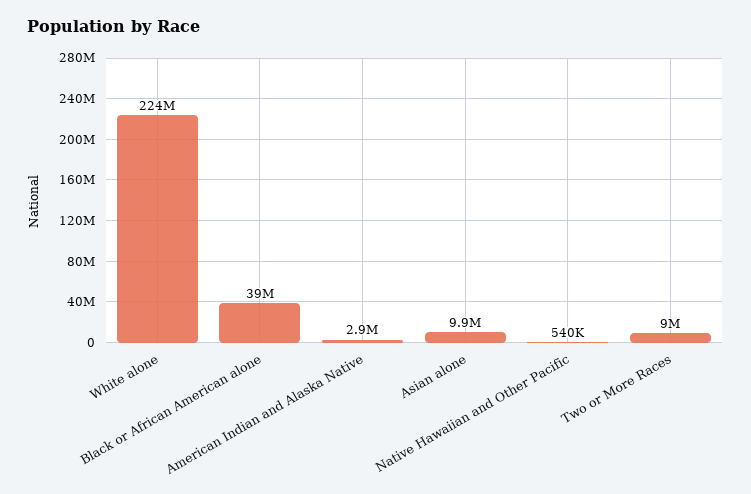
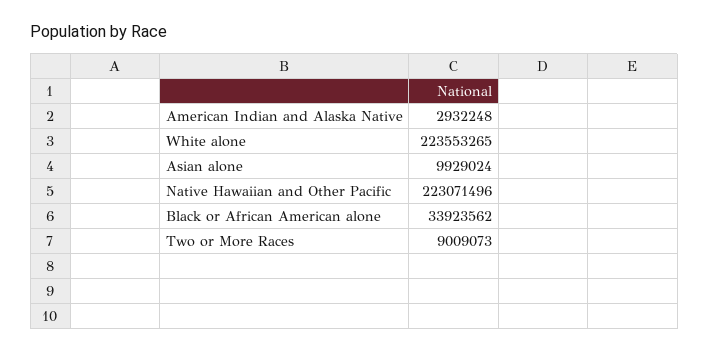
  {
    "White alone": 223553265,
-   "Black or African American alone": 39000000,
+   "Black or African American alone": 33923562,
    "American Indian and Alaska Native": 2932248,
    "Asian alone": 9929024,
-   "Native Hawaiian and Other Pacific": 540000,
+   "Native Hawaiian and Other Pacific": 223071496,
    "Two or More Races": 9009073
  }

